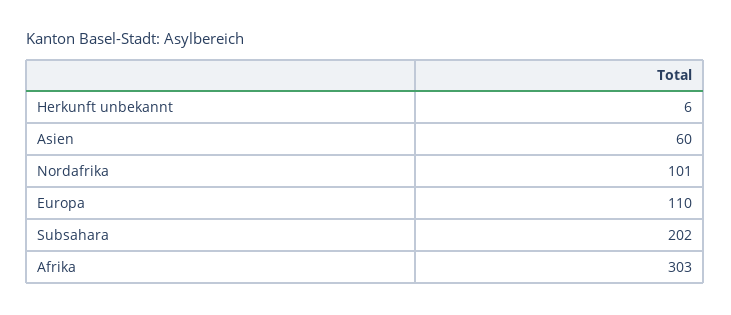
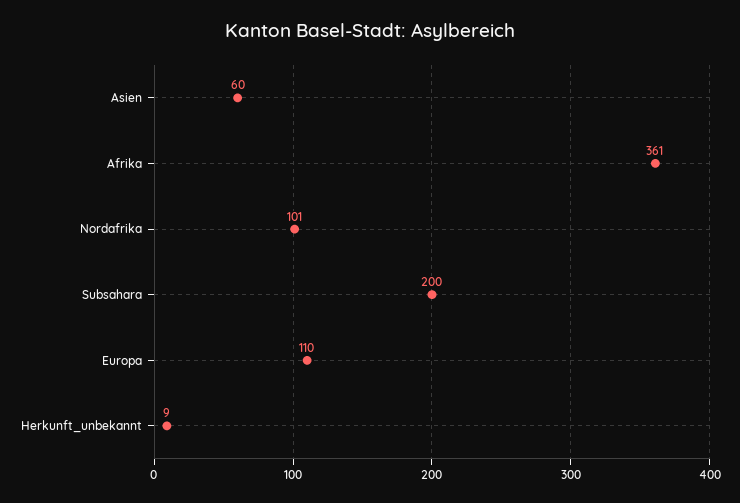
  {
-   "Herkunft unbekannt": 6,
+   "Herkunft unbekannt": 9,
    "Asien": 60,
    "Nordafrika": 101,
    "Europa": 110,
-   "Subsahara": 202,
+   "Subsahara": 200,
-   "Afrika": 303
+   "Afrika": 361
  }

